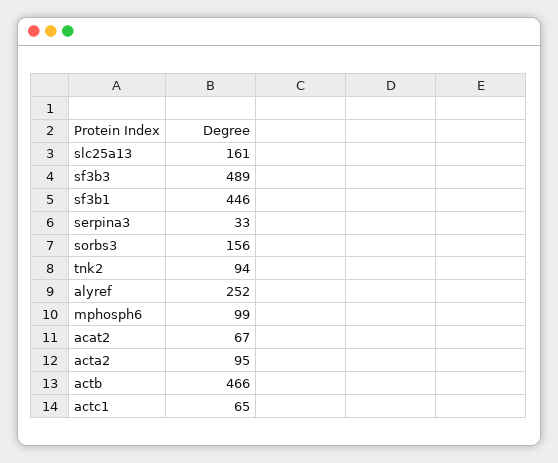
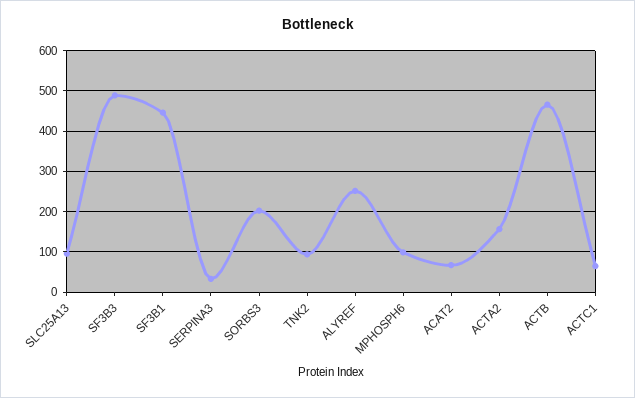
  {
-   "slc25a13": 161,
+   "slc25a13": 100,
    "sf3b3": 489,
    "sf3b1": 446,
    "serpina3": 33,
-   "sorbs3": 156,
+   "sorbs3": 200,
    "tnk2": 94,
    "alyref": 252,
    "mphosph6": 99,
    "acat2": 67,
-   "acta2": 95,
+   "acta2": 160,
    "actb": 466,
    "actc1": 65
  }

